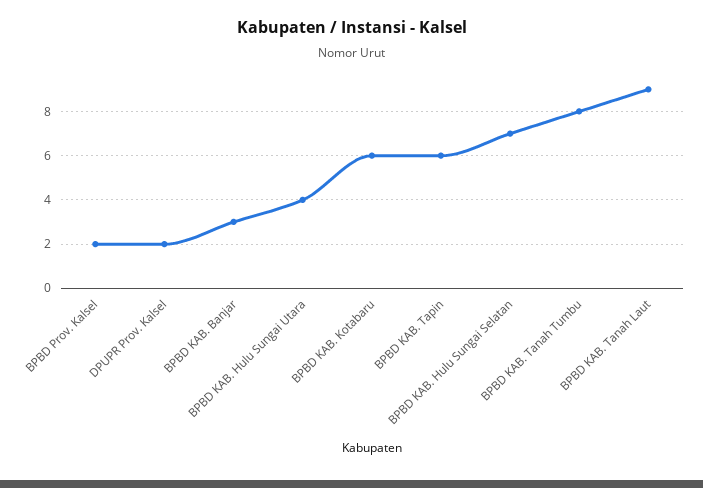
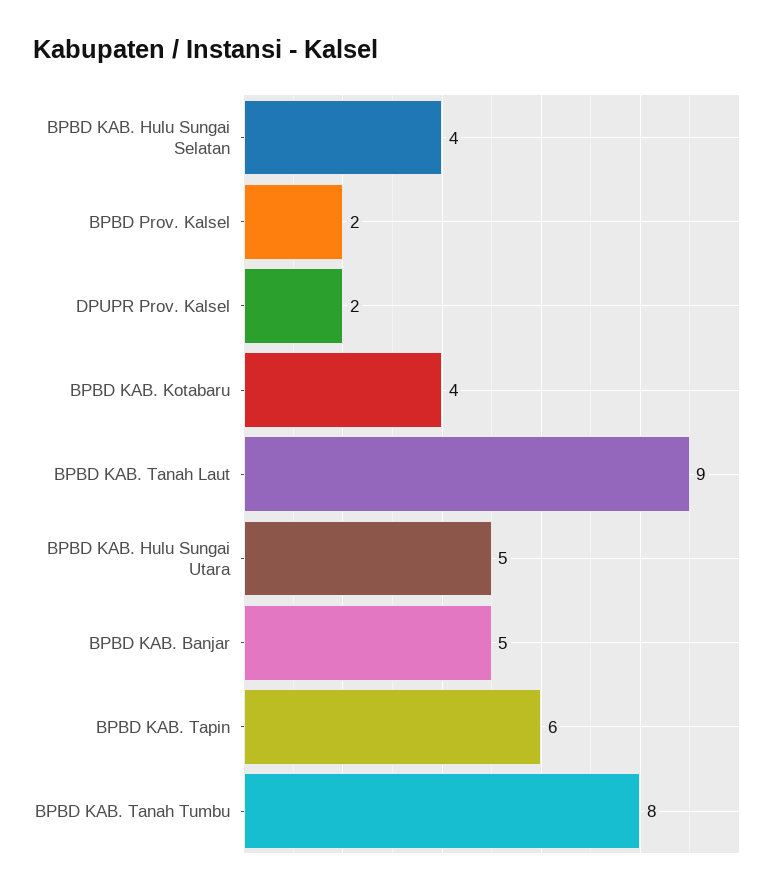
  {
    "BPBD Prov. Kalsel": 2,
    "DPUPR Prov. Kalsel": 2,
-   "BPBD KAB. Banjar": 3,
+   "BPBD KAB. Banjar": 5,
-   "BPBD KAB. Hulu Sungai Utara": 4,
+   "BPBD KAB. Hulu Sungai Utara": 5,
-   "BPBD KAB. Kotabaru": 6,
+   "BPBD KAB. Kotabaru": 4,
    "BPBD KAB. Tapin": 6,
-   "BPBD KAB. Hulu Sungai Selatan": 7,
+   "BPBD KAB. Hulu Sungai Selatan": 4,
    "BPBD KAB. Tanah Tumbu": 8,
    "BPBD KAB. Tanah Laut": 9
  }

